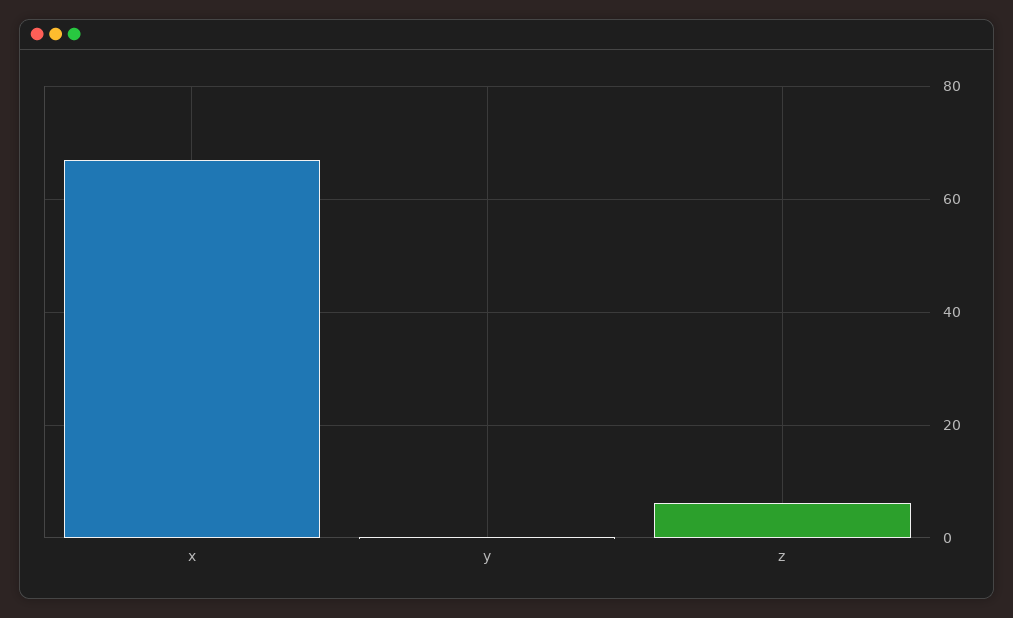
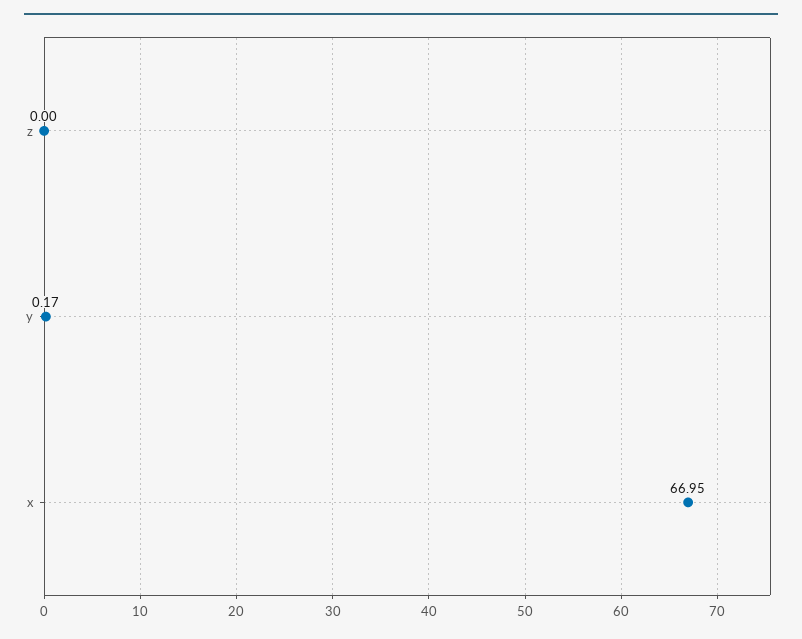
  {
    "x": 66.95,
    "y": 0.17,
-   "z": 6
+   "z": 0
  }

